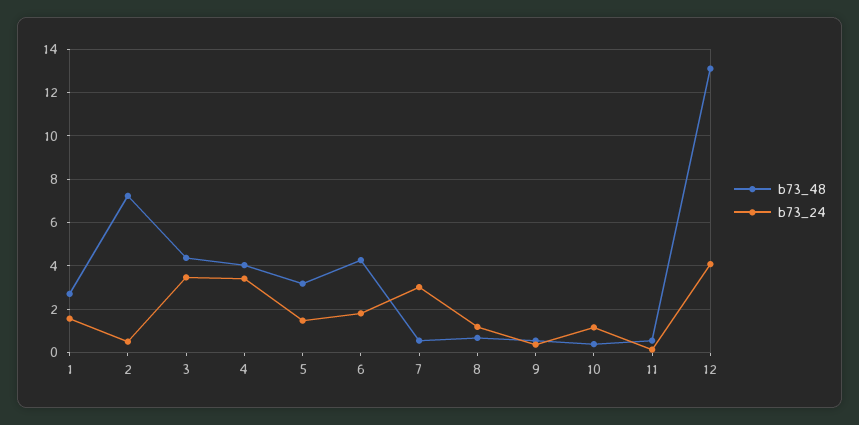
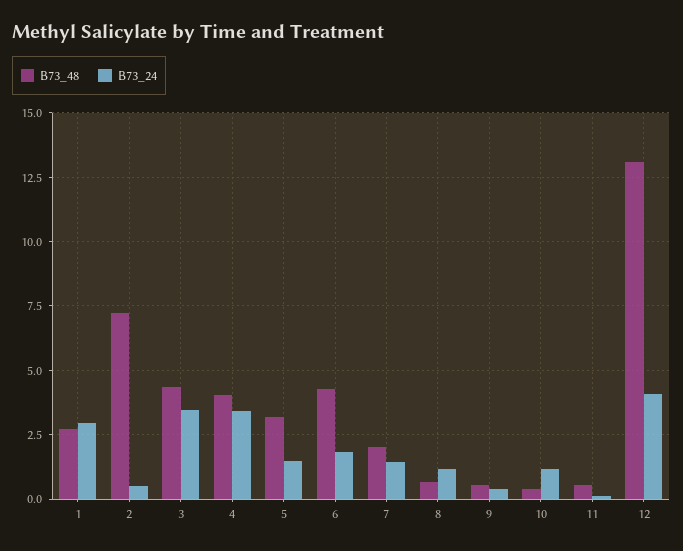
  {
    "b73_48": {
      "1": 2.75,
      "2": 7.25,
      "3": 4.25,
      "4": 4,
      "5": 3.25,
      "6": 4.25,
-     "7": 0.5,
+     "7": 2,
      "8": 0.75,
      "9": 0.5,
      "10": 0.5,
      "11": 0.5,
      "12": 13
    },
    "b73_24": {
-     "1": 1.5,
+     "1": 3,
      "2": 0.5,
      "3": 3.5,
      "4": 3.5,
      "5": 1.5,
      "6": 1.75,
-     "7": 3,
+     "7": 1.5,
      "8": 1.25,
      "9": 0.25,
      "10": 1.25,
      "11": 0.25,
      "12": 4
    }
  }

